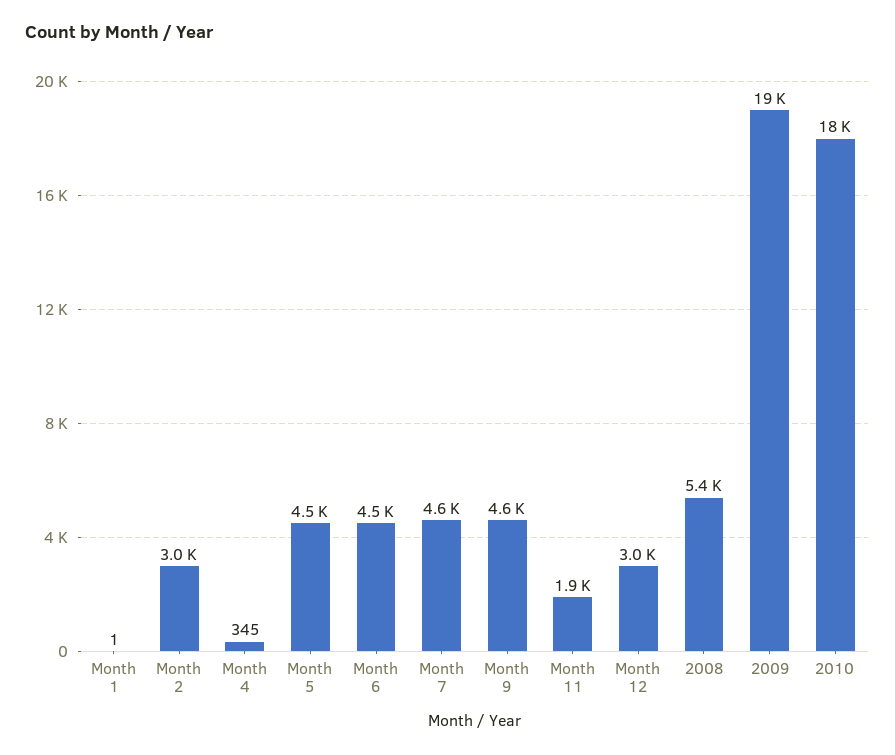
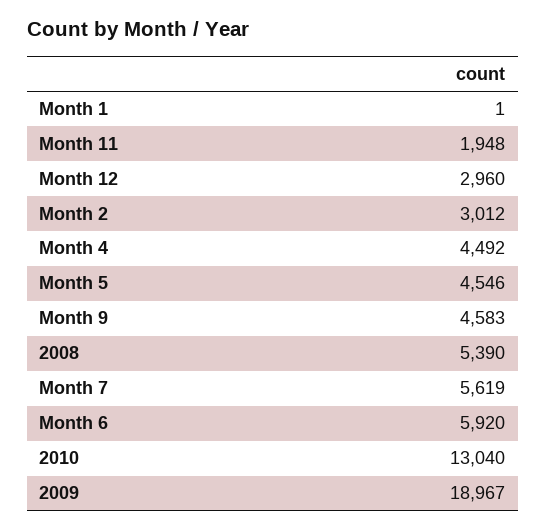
  {
    "Month 1": 1,
    "Month 2": 3012,
-   "Month 4": 345,
+   "Month 4": 4492,
    "Month 5": 4546,
-   "Month 6": 4500,
+   "Month 6": 5920,
-   "Month 7": 4600,
+   "Month 7": 5619,
    "Month 9": 4583,
    "Month 11": 1948,
    "Month 12": 2960,
    "2008": 5390,
    "2009": 18967,
-   "2010": 18000
+   "2010": 13040
  }

